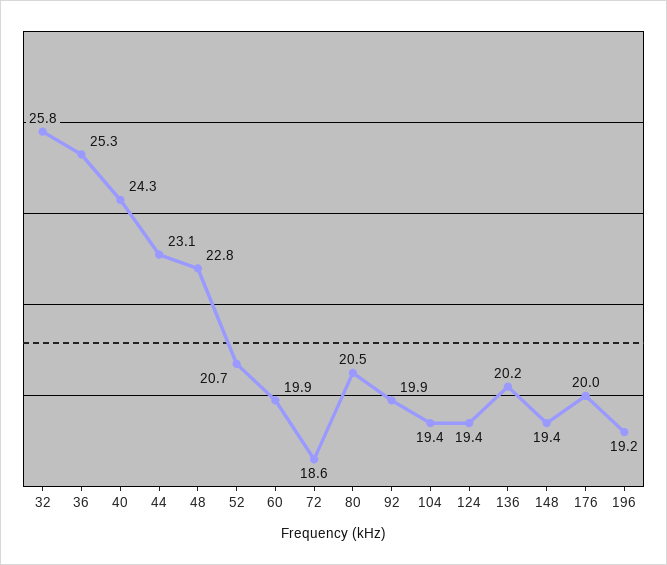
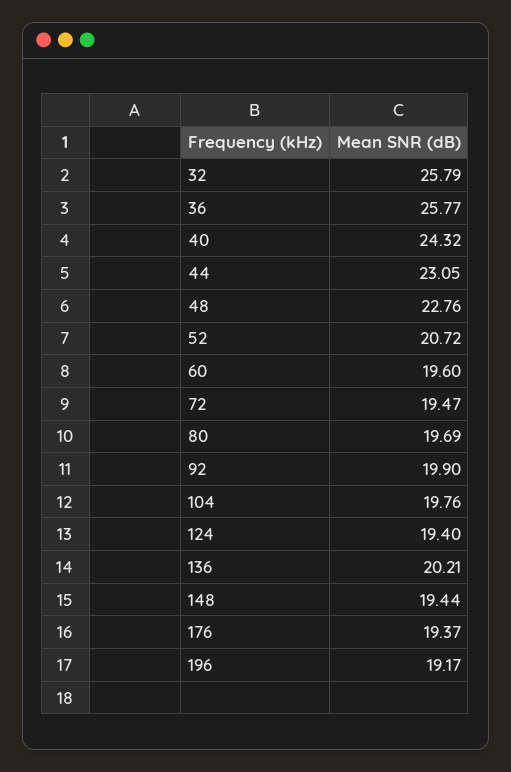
  {
    "32": 25.79,
-   "36": 25.3,
+   "36": 25.77,
    "40": 24.32,
    "44": 23.05,
    "48": 22.76,
    "52": 20.72,
-   "60": 19.9,
+   "60": 19.6,
-   "72": 18.6,
+   "72": 19.47,
-   "80": 20.5,
+   "80": 19.69,
    "92": 19.9,
-   "104": 19.4,
+   "104": 19.76,
    "124": 19.4,
    "136": 20.21,
    "148": 19.44,
-   "176": 20,
+   "176": 19.37,
    "196": 19.17
  }

